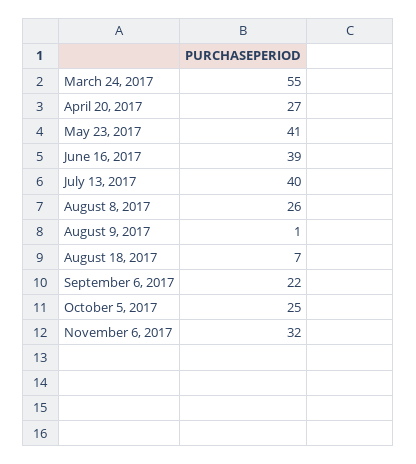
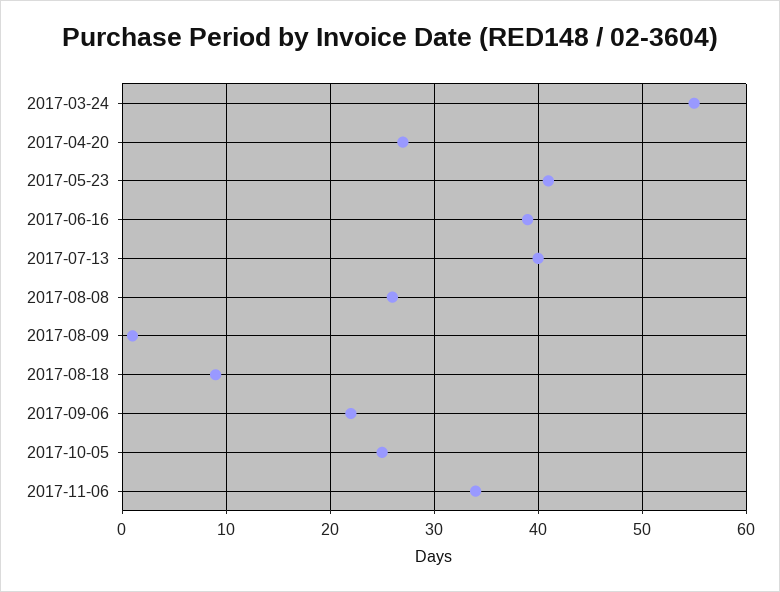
  {
    "March 24, 2017": 55,
    "April 20, 2017": 27,
    "May 23, 2017": 41,
    "June 16, 2017": 39,
    "July 13, 2017": 40,
    "August 8, 2017": 26,
    "August 9, 2017": 1,
-   "August 18, 2017": 7,
+   "August 18, 2017": 9,
    "September 6, 2017": 22,
    "October 5, 2017": 25,
-   "November 6, 2017": 32
+   "November 6, 2017": 34
  }

